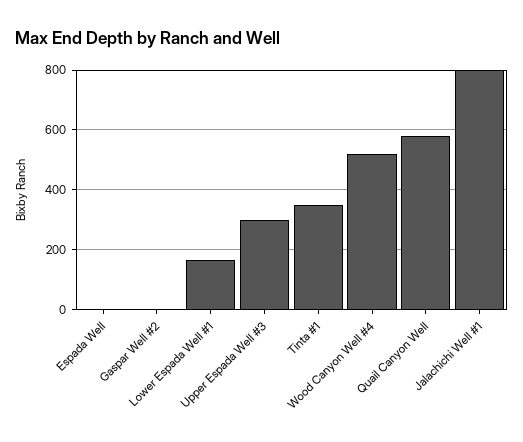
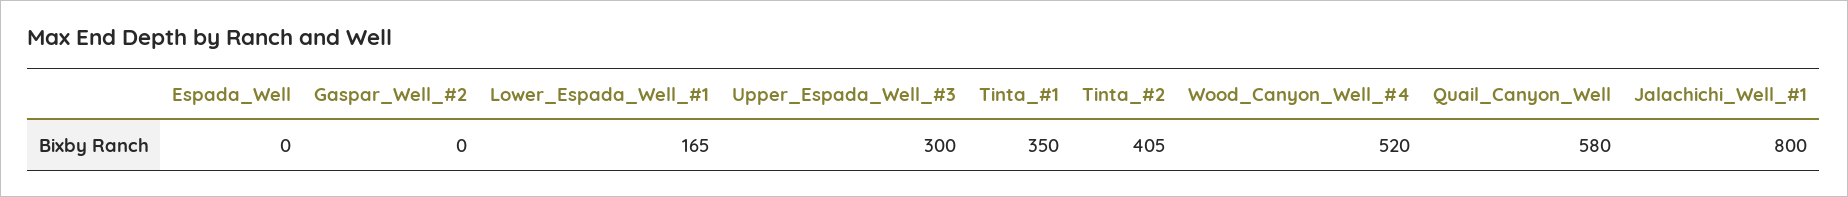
  {
    "Espada Well": 0,
    "Gaspar Well #2": 0,
    "Lower Espada Well #1": 165,
    "Upper Espada Well #3": 300,
    "Tinta #1": 350,
    "Wood Canyon Well #4": 520,
    "Quail Canyon Well": 580,
-   "Jalachichi Well #1": 800
+   "Jalachichi Well #1": 800,
+   "Tinta_#2": 405
  }

